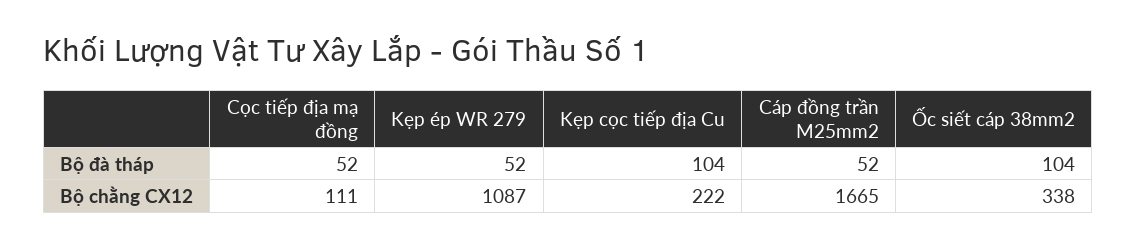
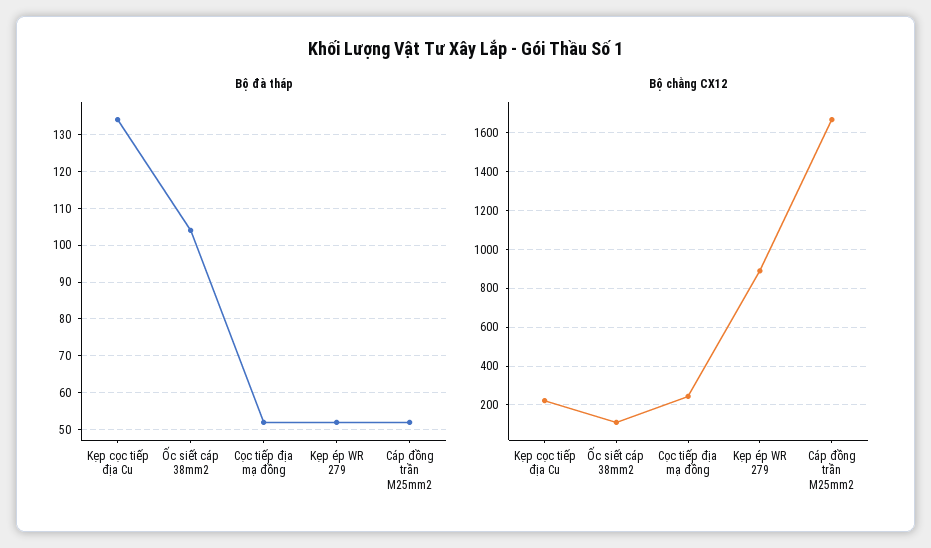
  {
    "Bộ đà tháp": {
      "Cọc tiếp địa mạ đồng": 52,
      "Kẹp ép WR 279": 52,
-     "Kẹp cọc tiếp địa Cu": 104,
+     "Kẹp cọc tiếp địa Cu": 135,
      "Cáp đồng trần M25mm2": 52,
      "Ốc siết cáp 38mm2": 104
    },
    "Bộ chằng CX12": {
-     "Cọc tiếp địa mạ đồng": 111,
+     "Cọc tiếp địa mạ đồng": 250,
-     "Kẹp ép WR 279": 1087,
+     "Kẹp ép WR 279": 900,
      "Kẹp cọc tiếp địa Cu": 222,
      "Cáp đồng trần M25mm2": 1665,
-     "Ốc siết cáp 38mm2": 338
+     "Ốc siết cáp 38mm2": 100
    }
  }

